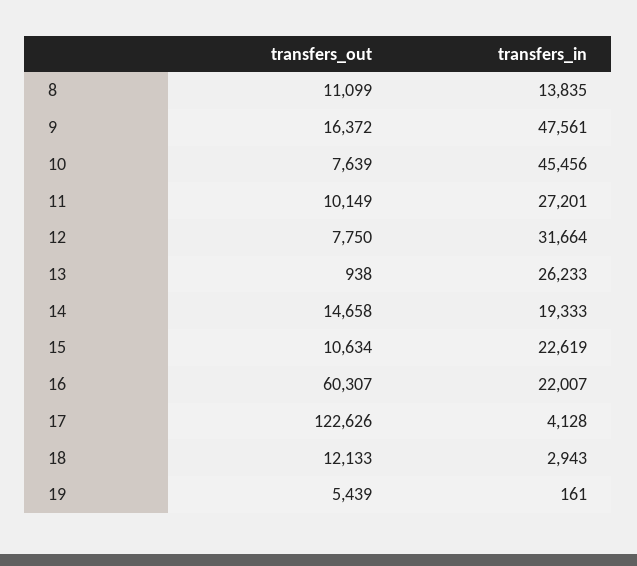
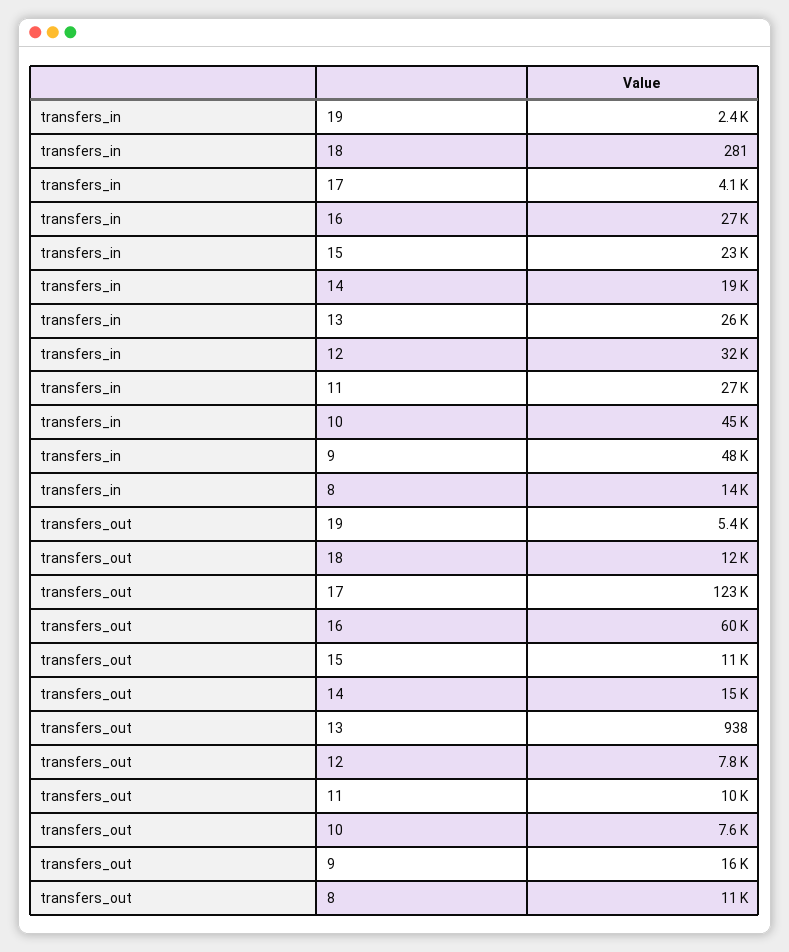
  {
    "transfers_out": {
      "8": 11099,
      "9": 16372,
      "10": 7639,
      "11": 10149,
      "12": 7750,
      "13": 938,
      "14": 14658,
      "15": 10634,
      "16": 60307,
      "17": 122626,
      "18": 12133,
      "19": 5439
    },
    "transfers_in": {
      "8": 13835,
      "9": 47561,
      "10": 45456,
      "11": 27201,
      "12": 31664,
      "13": 26233,
      "14": 19333,
      "15": 22619,
-     "16": 22007,
+     "16": 27000,
      "17": 4128,
-     "18": 2943,
+     "18": 281,
-     "19": 161
+     "19": 2400
    }
  }

